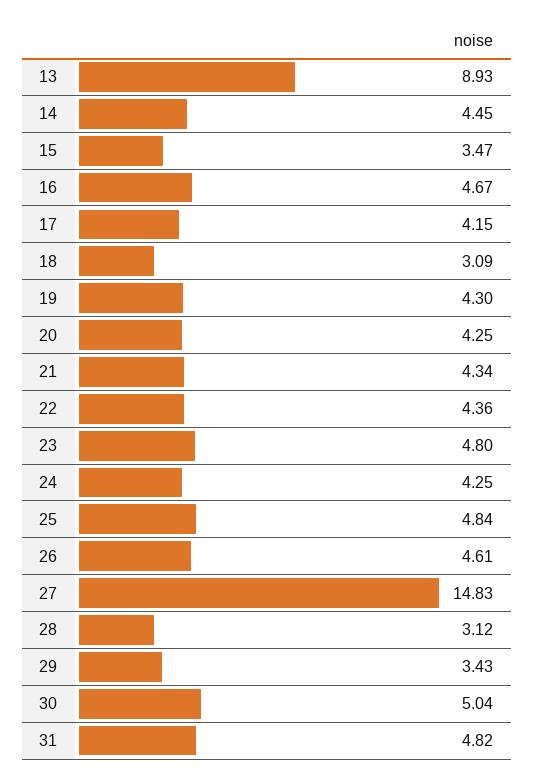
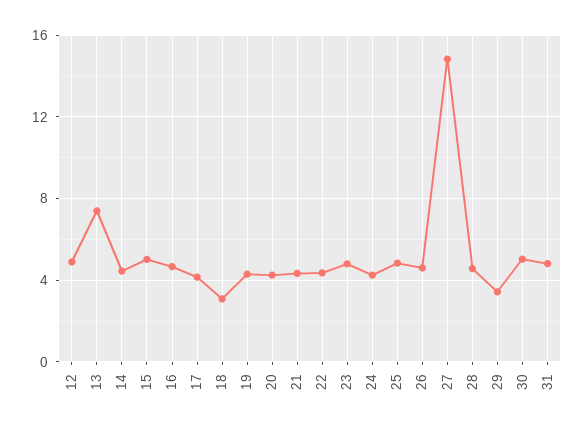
  {
-   "13": 8.93,
+   "13": 7.5,
    "14": 4.45,
-   "15": 3.47,
+   "15": 5,
    "16": 4.67,
    "17": 4.15,
    "18": 3.09,
    "19": 4.3,
    "20": 4.25,
    "21": 4.34,
    "22": 4.36,
    "23": 4.8,
    "24": 4.25,
    "25": 4.84,
    "26": 4.61,
    "27": 14.83,
-   "28": 3.12,
+   "28": 4.5,
    "29": 3.43,
    "30": 5.04,
-   "31": 4.82
+   "31": 4.82,
+   "12": 5
  }

